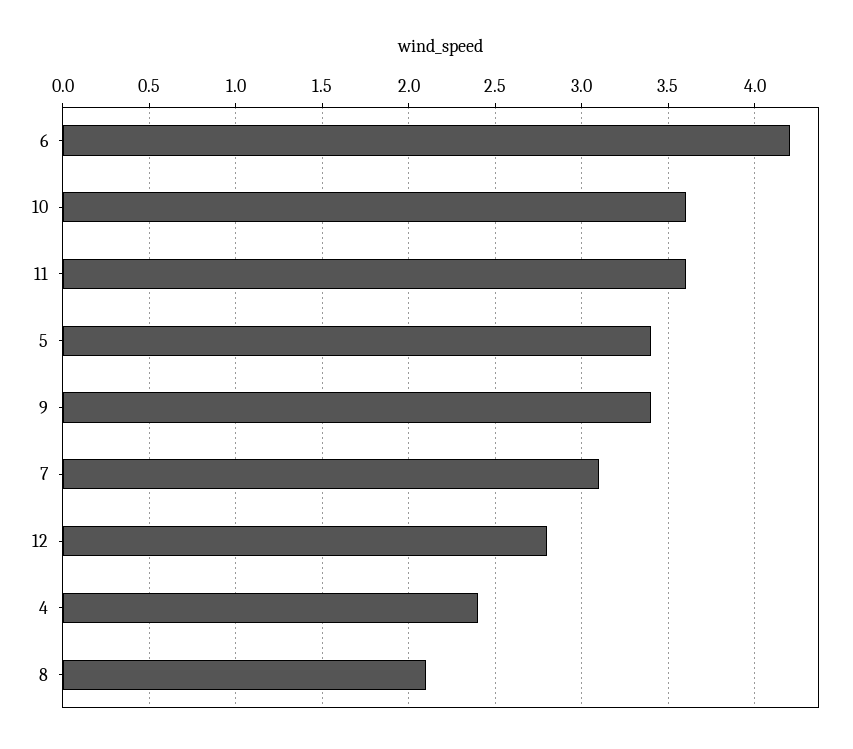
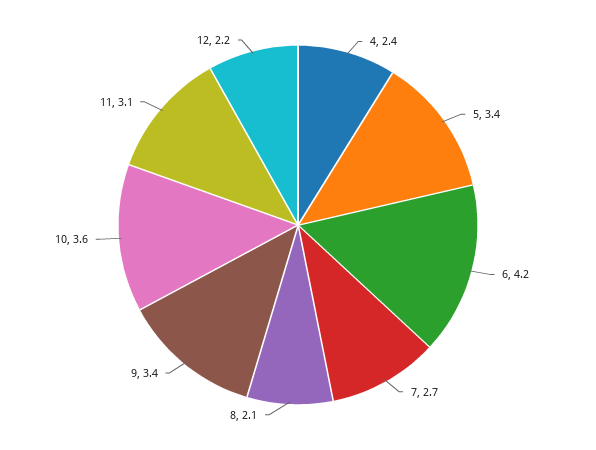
  {
    "6": 4.2,
    "10": 3.6,
-   "11": 3.6,
+   "11": 3.1,
    "5": 3.4,
    "9": 3.4,
-   "7": 3.1,
+   "7": 2.7,
-   "12": 2.8,
+   "12": 2.2,
    "4": 2.4,
    "8": 2.1
  }

